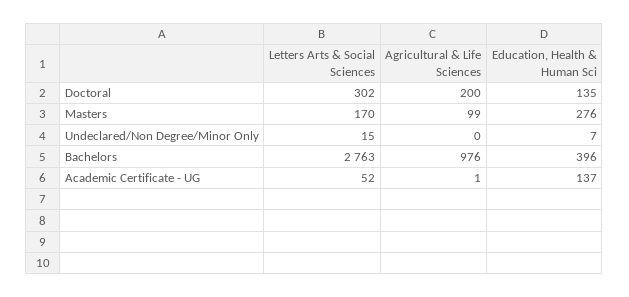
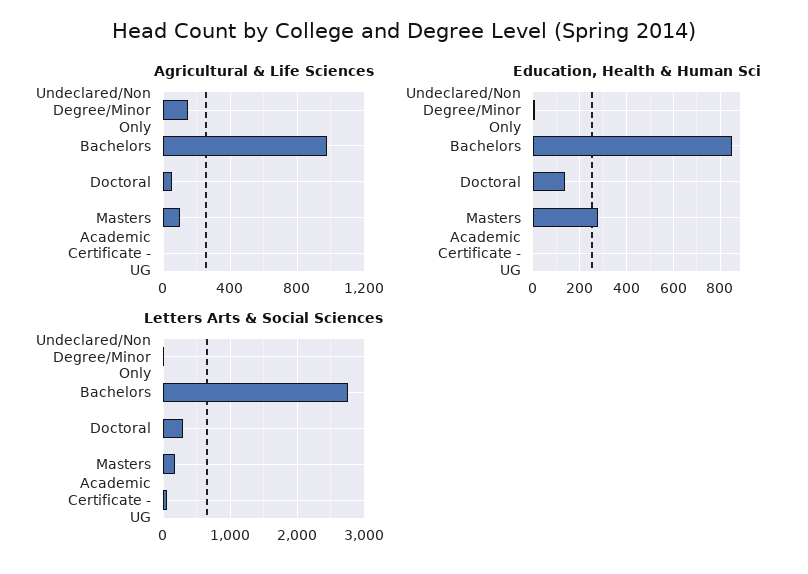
  {
    "Letters Arts & Social Sciences": {
      "Doctoral": 302,
      "Masters": 170,
      "Undeclared/Non Degree/Minor Only": 15,
      "Bachelors": 2763,
      "Academic Certificate - UG": 52
    },
    "Agricultural & Life Sciences": {
-     "Doctoral": 200,
+     "Doctoral": 50,
      "Masters": 99,
-     "Undeclared/Non Degree/Minor Only": 0,
+     "Undeclared/Non Degree/Minor Only": 150,
      "Bachelors": 976,
      "Academic Certificate - UG": 1
    },
    "Education, Health & Human Sci": {
      "Doctoral": 135,
      "Masters": 276,
      "Undeclared/Non Degree/Minor Only": 7,
-     "Bachelors": 396,
+     "Bachelors": 850,
-     "Academic Certificate - UG": 137
+     "Academic Certificate - UG": 0
    }
  }

